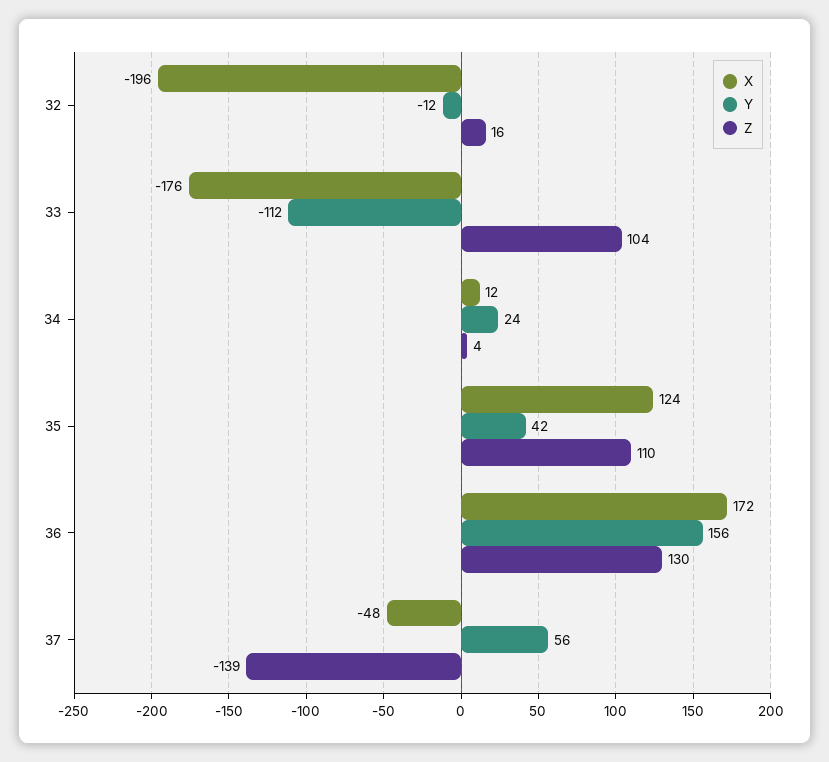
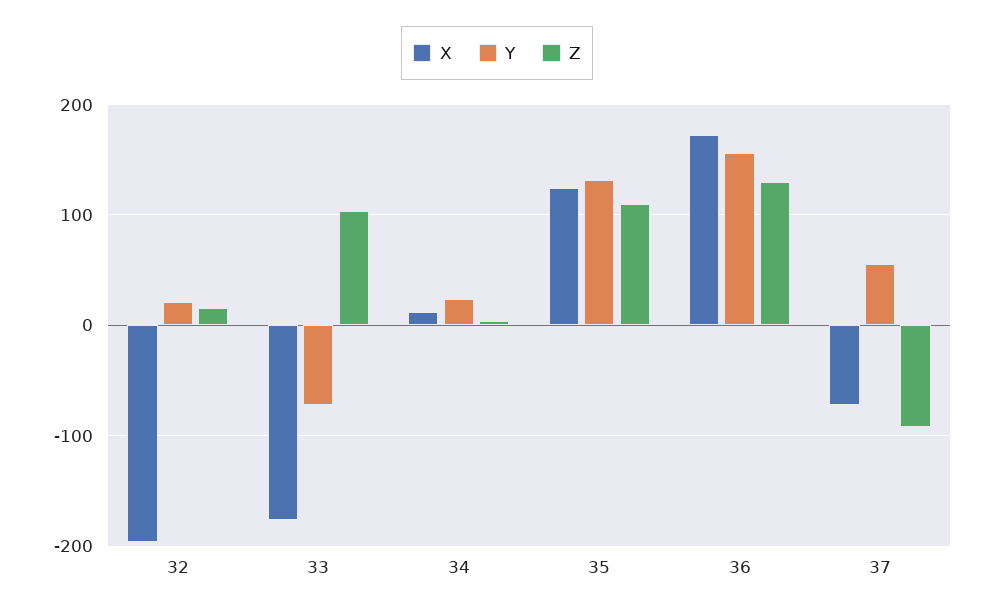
  {
    "X": {
      "32": -196,
      "33": -176,
      "34": 12,
      "35": 124,
      "36": 172,
-     "37": -48
+     "37": -70
    },
    "Y": {
-     "32": -12,
+     "32": 20,
-     "33": -112,
+     "33": -70,
      "34": 24,
-     "35": 42,
+     "35": 130,
      "36": 156,
      "37": 56
    },
    "Z": {
      "32": 16,
      "33": 104,
      "34": 4,
      "35": 110,
      "36": 130,
-     "37": -139
+     "37": -90
    }
  }

